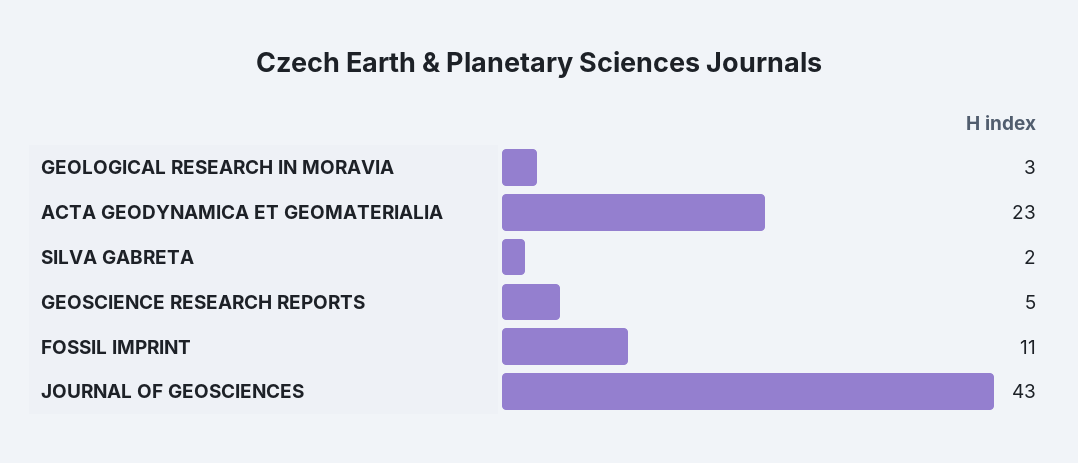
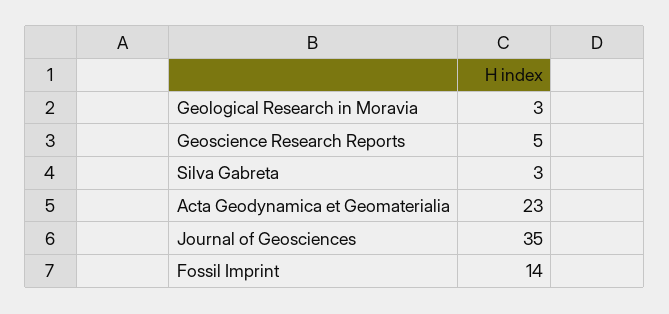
  {
    "GEOLOGICAL RESEARCH IN MORAVIA": 3,
    "ACTA GEODYNAMICA ET GEOMATERIALIA": 23,
-   "SILVA GABRETA": 2,
+   "SILVA GABRETA": 3,
    "GEOSCIENCE RESEARCH REPORTS": 5,
-   "FOSSIL IMPRINT": 11,
+   "FOSSIL IMPRINT": 14,
-   "JOURNAL OF GEOSCIENCES": 43
+   "JOURNAL OF GEOSCIENCES": 35
  }

